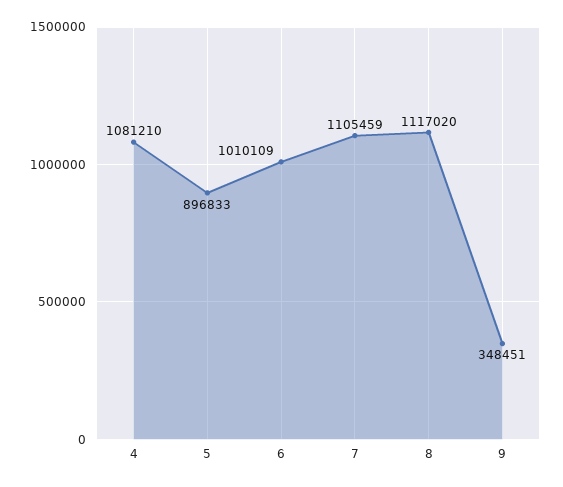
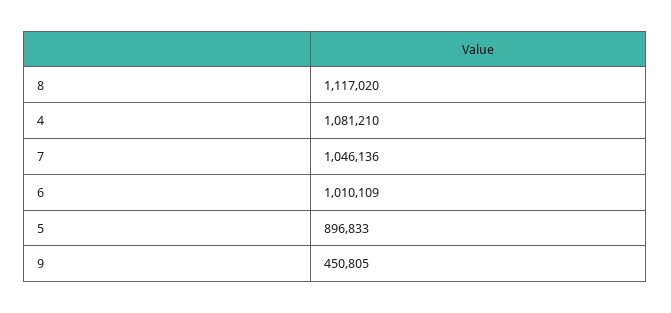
  {
    "4": 1081210,
    "5": 896833,
    "6": 1010109,
-   "7": 1105459,
+   "7": 1046136,
    "8": 1117020,
-   "9": 348451
+   "9": 450805
  }

